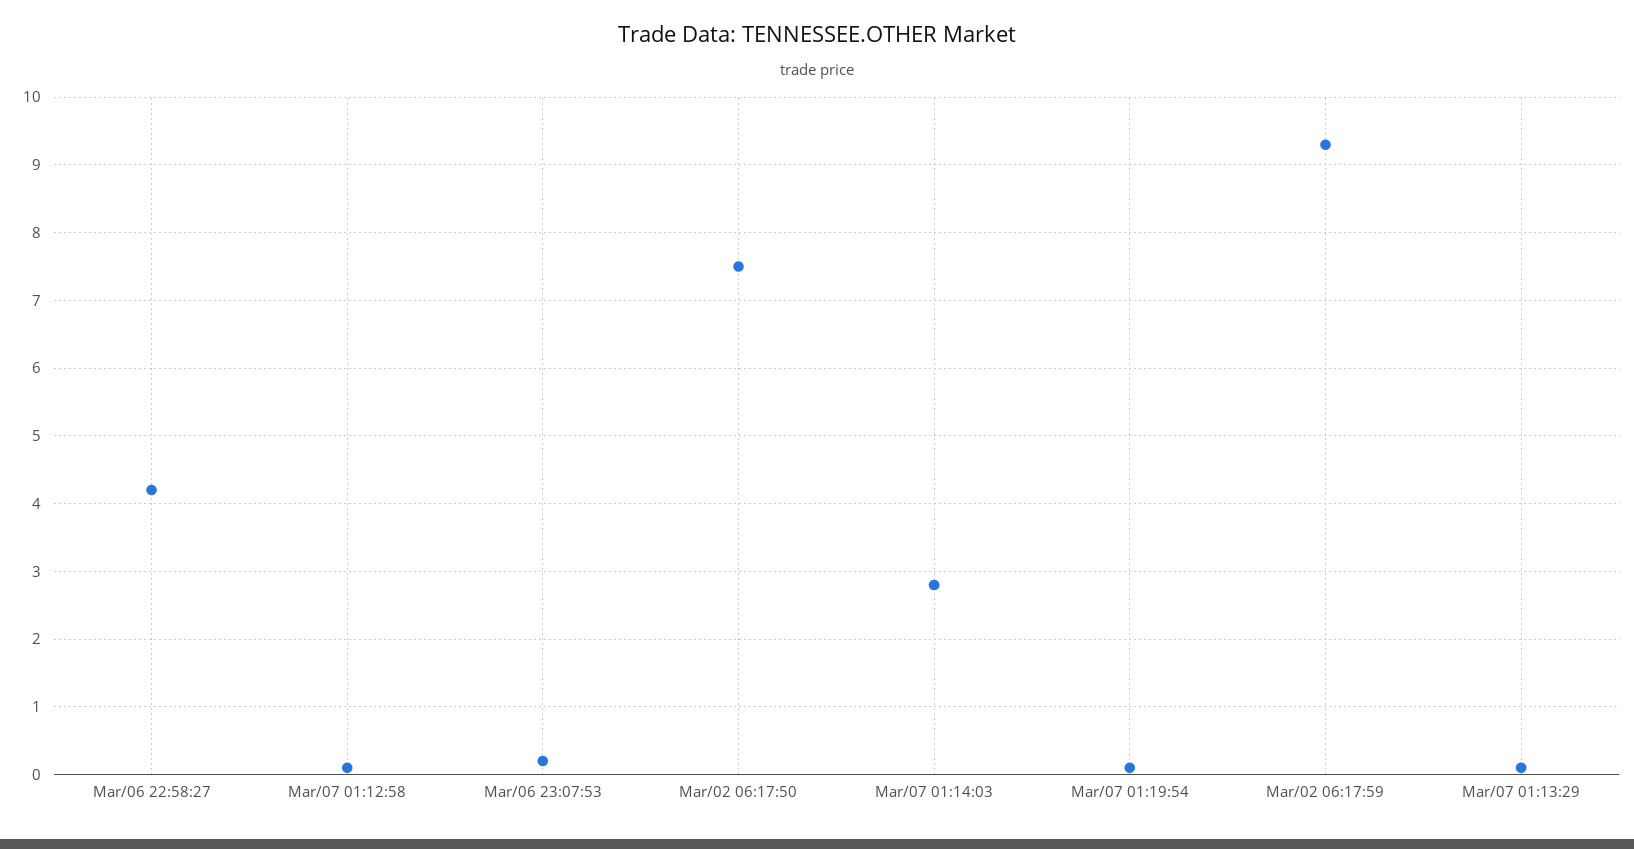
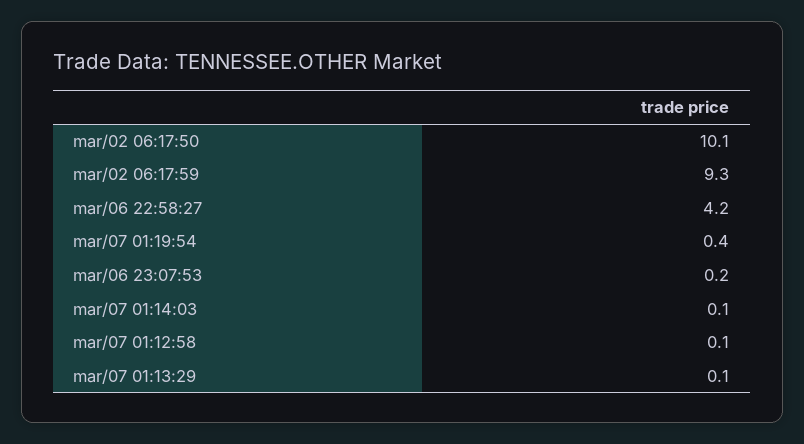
  {
    "Mar/06 22:58:27": 4.2,
    "Mar/07 01:12:58": 0.1,
    "Mar/06 23:07:53": 0.2,
-   "Mar/02 06:17:50": 7.5,
+   "Mar/02 06:17:50": 10.1,
-   "Mar/07 01:14:03": 2.8,
+   "Mar/07 01:14:03": 0.1,
-   "Mar/07 01:19:54": 0.1,
+   "Mar/07 01:19:54": 0.4,
    "Mar/02 06:17:59": 9.3,
    "Mar/07 01:13:29": 0.1
  }

